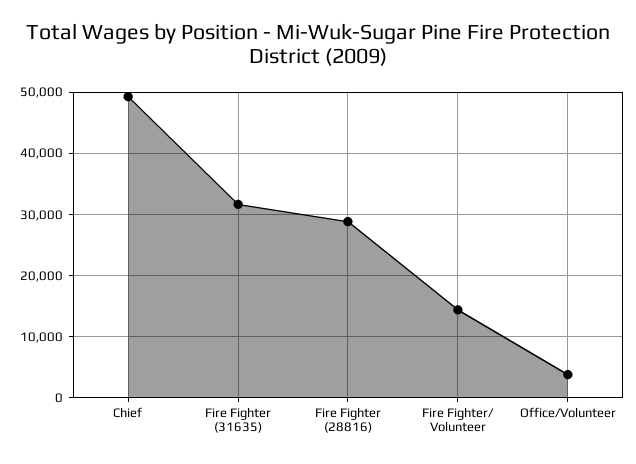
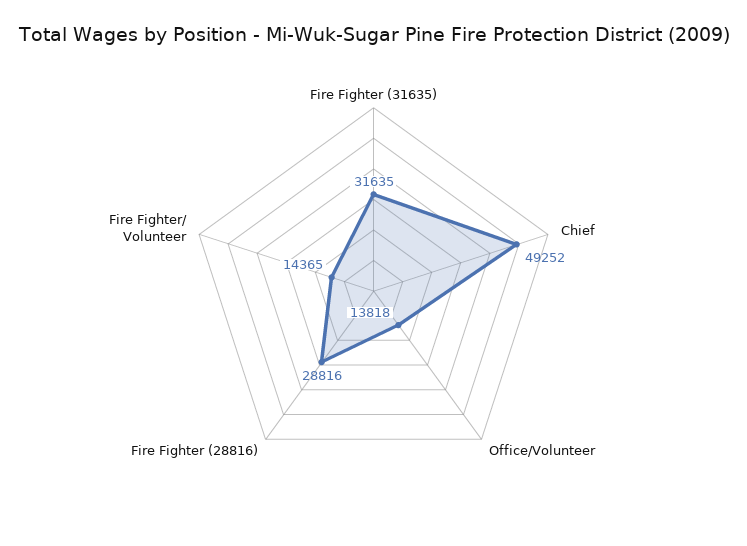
  {
    "Chief": 49252,
    "Fire Fighter (31635)": 31635,
    "Fire Fighter (28816)": 28816,
    "Fire Fighter/ Volunteer": 14365,
-   "Office/Volunteer": 4000
+   "Office/Volunteer": 13818
  }

